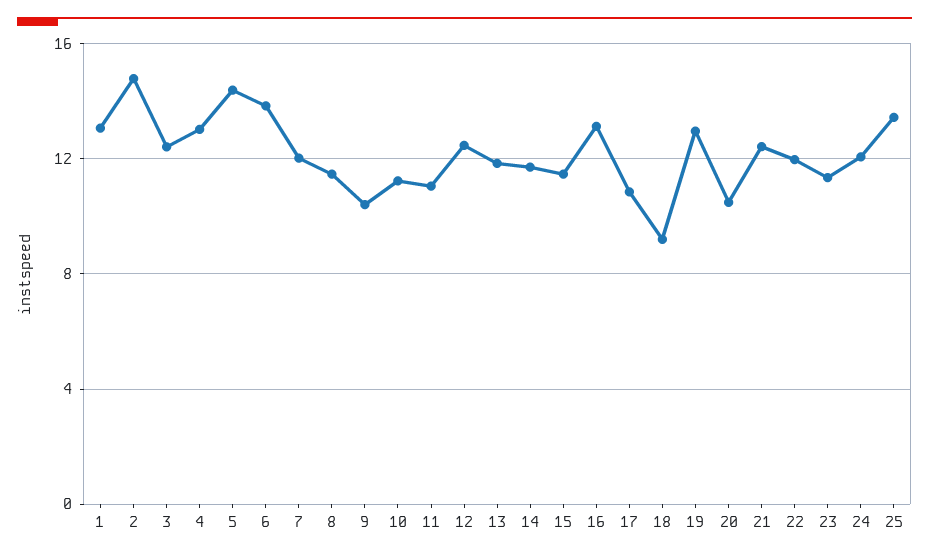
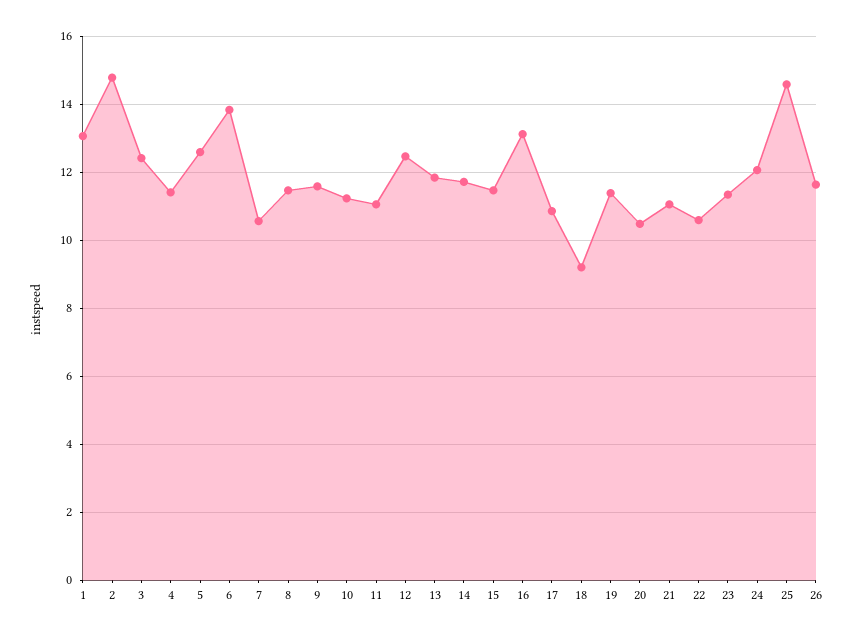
  {
    "1": 13,
    "2": 14.8,
    "3": 12.4,
-   "4": 13,
+   "4": 11.4,
-   "5": 14.5,
+   "5": 12.6,
    "6": 13.8,
-   "7": 12,
+   "7": 10.6,
    "8": 11.4,
-   "9": 10.5,
+   "9": 11.6,
    "10": 11.2,
    "11": 11,
    "12": 12.4,
    "13": 11.8,
    "14": 11.8,
    "15": 11.4,
    "16": 13.2,
    "17": 10.8,
    "18": 9.2,
-   "19": 13,
+   "19": 11.4,
    "20": 10.4,
-   "21": 12.5,
+   "21": 11,
-   "22": 12,
+   "22": 10.6,
    "23": 11.4,
    "24": 12,
-   "25": 13.5
+   "25": 14.6,
+   "26": 11.6
  }

